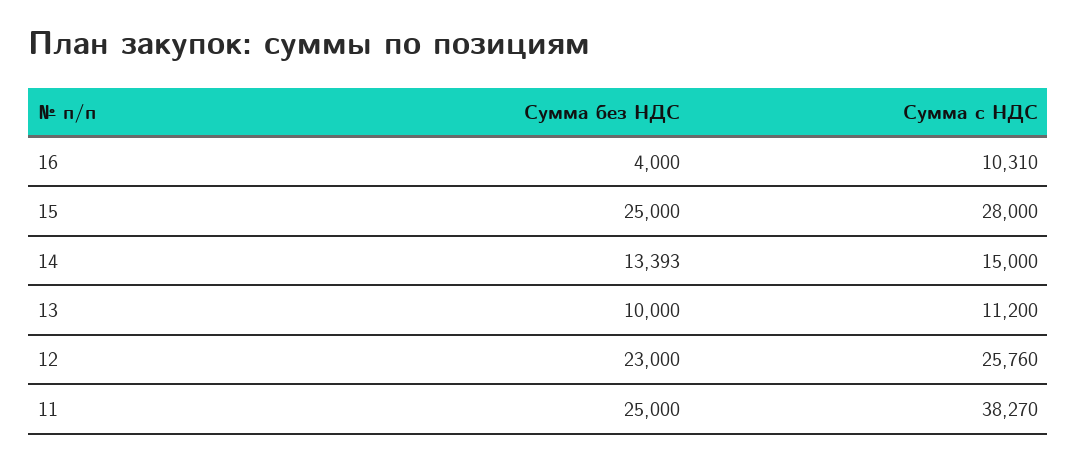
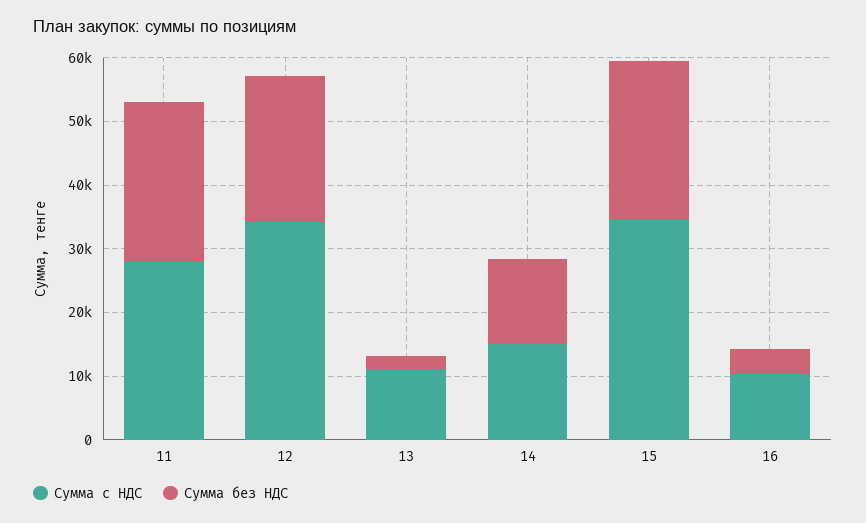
  {
    "Сумма без НДС": {
      "16": 4000,
      "15": 25000,
      "14": 13393,
-     "13": 10000,
+     "13": 2000,
      "12": 23000,
      "11": 25000
    },
    "Сумма с НДС": {
      "16": 10310,
-     "15": 28000,
+     "15": 34000,
      "14": 15000,
      "13": 11200,
-     "12": 25760,
+     "12": 34000,
-     "11": 38270
+     "11": 28000
    }
  }

